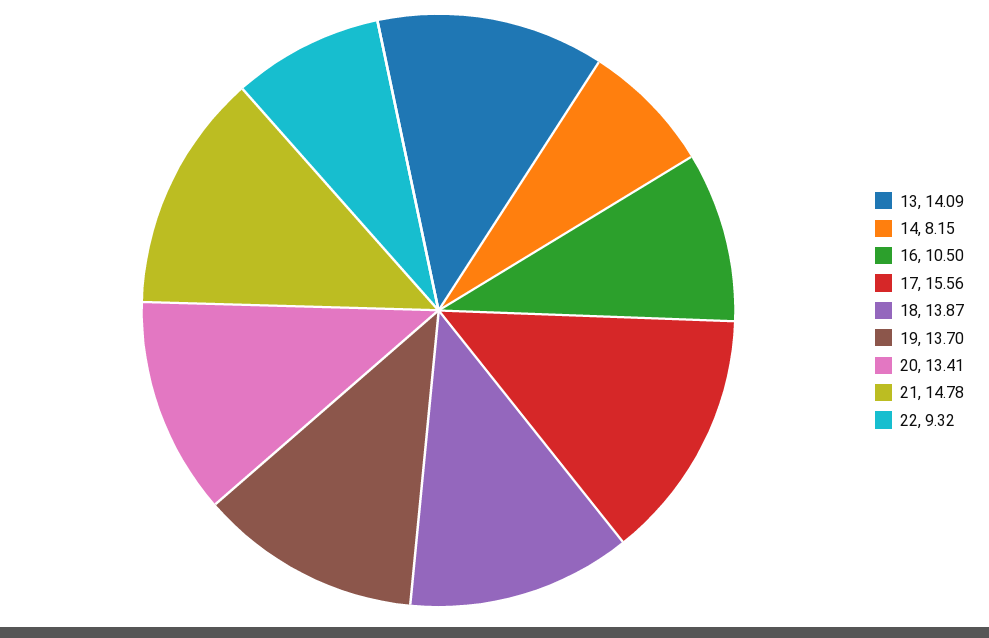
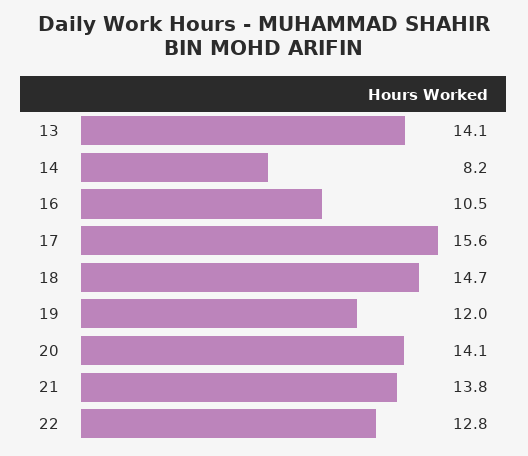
  {
    "13": 14.09,
    "14": 8.15,
    "16": 10.5,
    "17": 15.56,
-   "18": 13.87,
+   "18": 14.7,
-   "19": 13.7,
+   "19": 12,
-   "20": 13.41,
+   "20": 14.1,
-   "21": 14.78,
+   "21": 13.8,
-   "22": 9.32
+   "22": 12.8
  }

